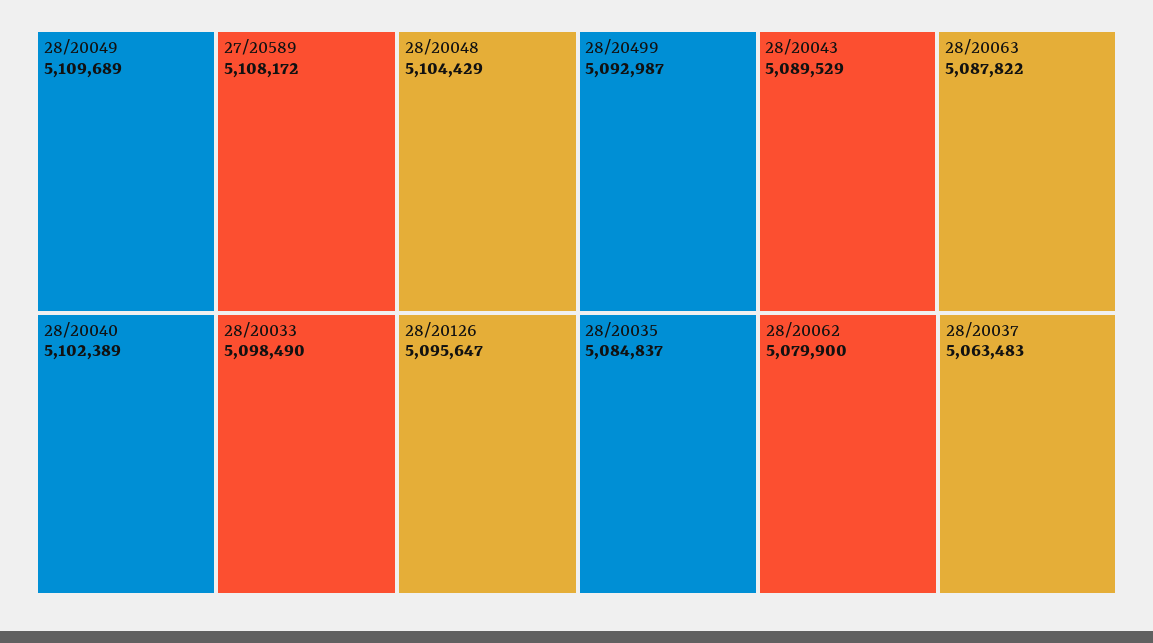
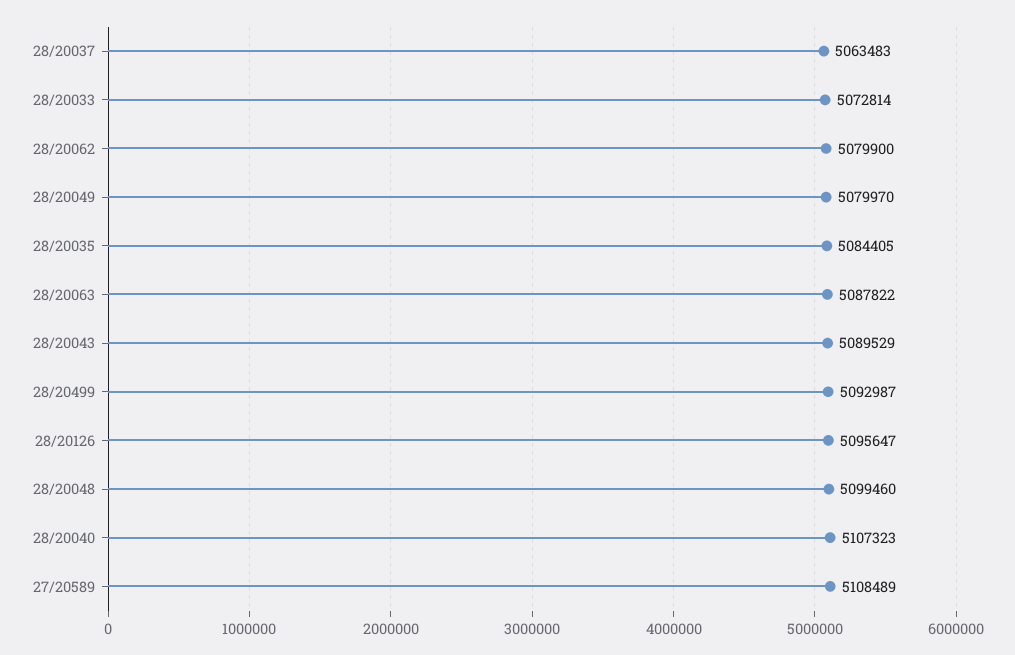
  {
-   "28/20049": 5109689,
+   "28/20049": 5079970,
-   "27/20589": 5108172,
+   "27/20589": 5108489,
-   "28/20048": 5104429,
+   "28/20048": 5099460,
-   "28/20040": 5102389,
+   "28/20040": 5107323,
-   "28/20033": 5098490,
+   "28/20033": 5072814,
    "28/20126": 5095647,
    "28/20499": 5092987,
    "28/20043": 5089529,
    "28/20063": 5087822,
-   "28/20035": 5084837,
+   "28/20035": 5084405,
    "28/20062": 5079900,
    "28/20037": 5063483
  }

